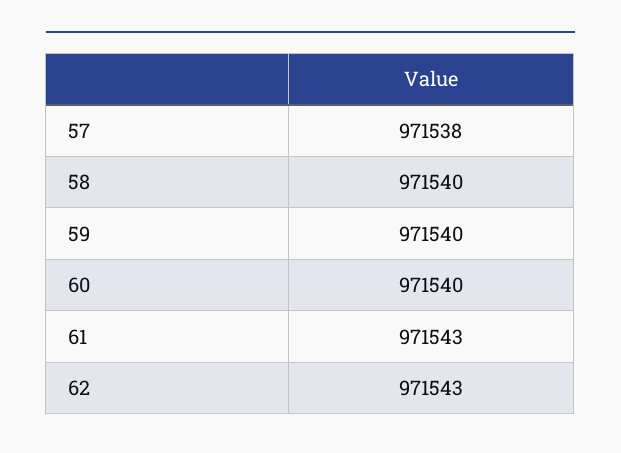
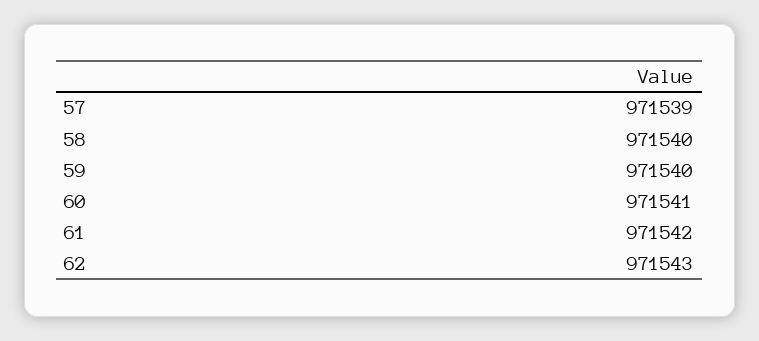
  {
-   "57": 971538,
+   "57": 971539,
    "58": 971540,
    "59": 971540,
-   "60": 971540,
+   "60": 971541,
-   "61": 971543,
+   "61": 971542,
    "62": 971543
  }

